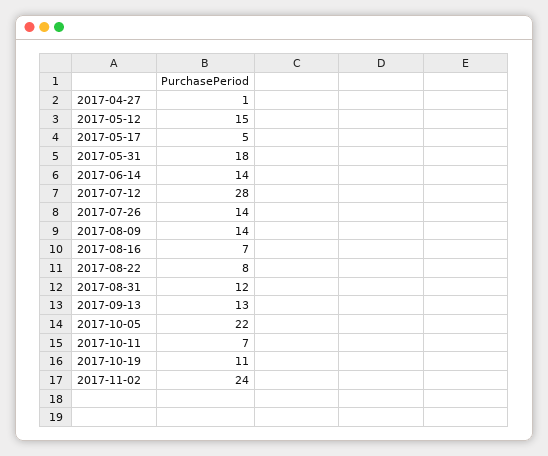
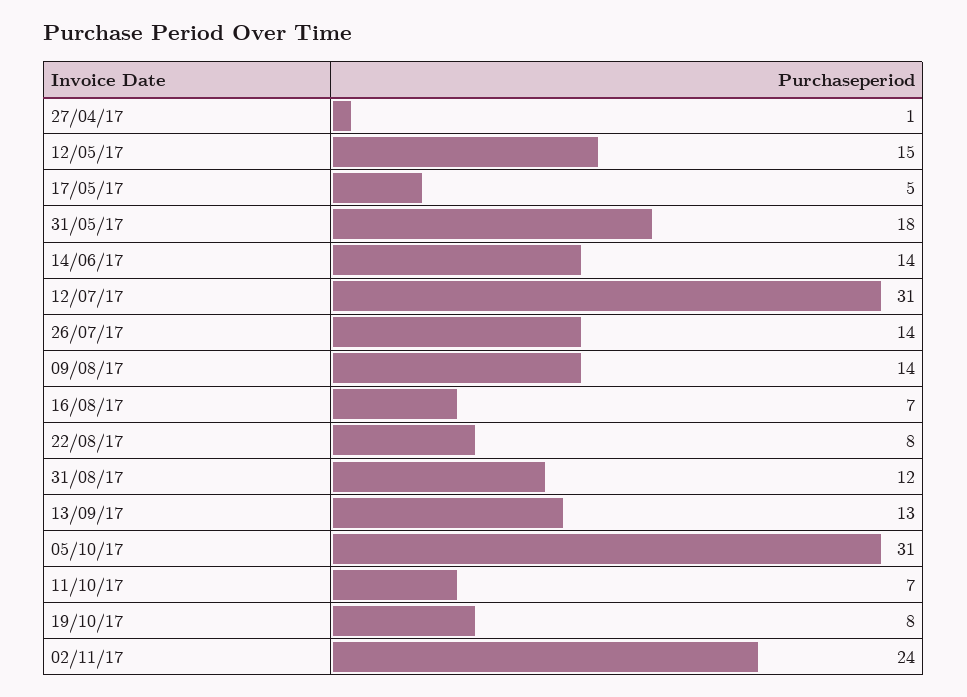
  {
    "2017-04-27": 1,
    "2017-05-12": 15,
    "2017-05-17": 5,
    "2017-05-31": 18,
    "2017-06-14": 14,
-   "2017-07-12": 28,
+   "2017-07-12": 31,
    "2017-07-26": 14,
    "2017-08-09": 14,
    "2017-08-16": 7,
    "2017-08-22": 8,
    "2017-08-31": 12,
    "2017-09-13": 13,
-   "2017-10-05": 22,
+   "2017-10-05": 31,
    "2017-10-11": 7,
-   "2017-10-19": 11,
+   "2017-10-19": 8,
    "2017-11-02": 24
  }

